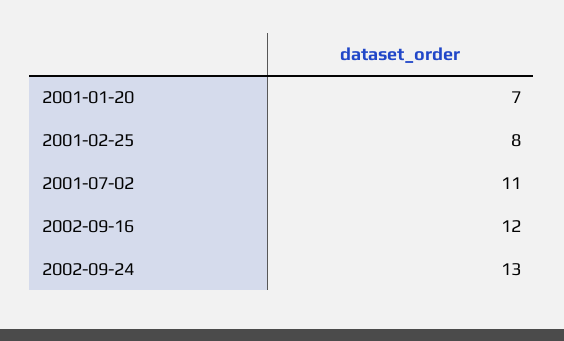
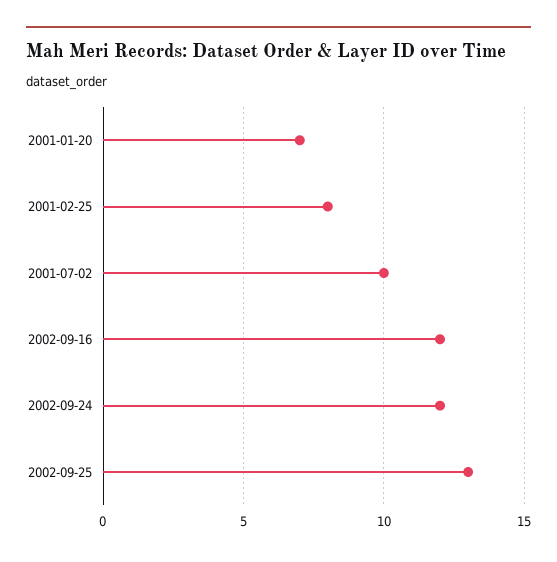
  {
    "2001-01-20": 7,
    "2001-02-25": 8,
-   "2001-07-02": 11,
+   "2001-07-02": 10,
    "2002-09-16": 12,
-   "2002-09-24": 13
+   "2002-09-24": 12,
+   "2002-09-25": 13
  }

